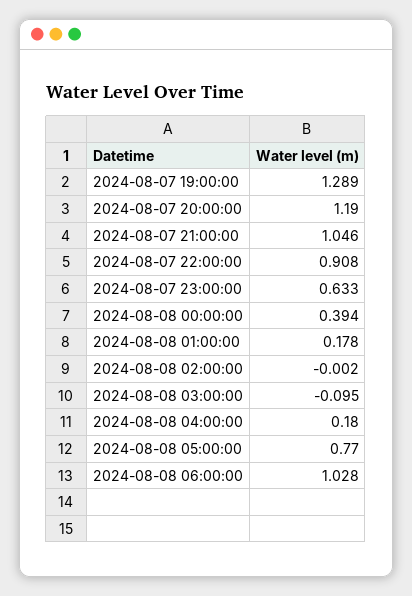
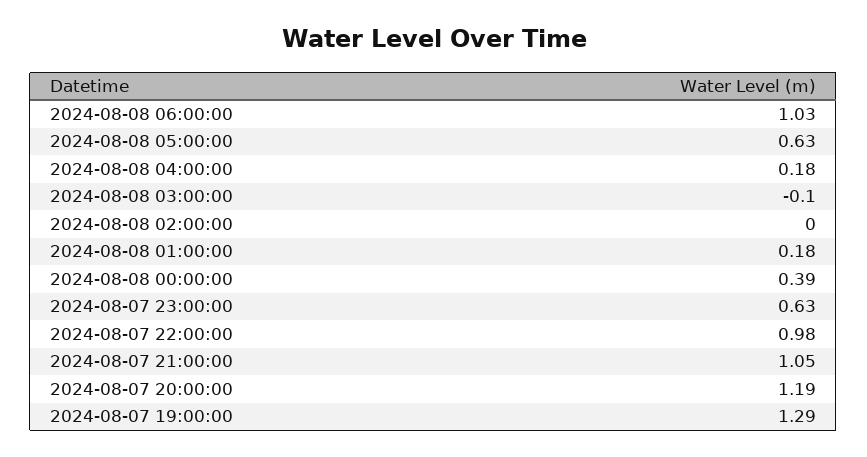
  {
    "2024-08-07 19:00:00": 1.289,
    "2024-08-07 20:00:00": 1.19,
    "2024-08-07 21:00:00": 1.046,
-   "2024-08-07 22:00:00": 0.908,
+   "2024-08-07 22:00:00": 0.98,
    "2024-08-07 23:00:00": 0.633,
    "2024-08-08 00:00:00": 0.394,
    "2024-08-08 01:00:00": 0.178,
    "2024-08-08 02:00:00": -0.002,
    "2024-08-08 03:00:00": -0.095,
    "2024-08-08 04:00:00": 0.18,
-   "2024-08-08 05:00:00": 0.77,
+   "2024-08-08 05:00:00": 0.63,
    "2024-08-08 06:00:00": 1.028
  }

